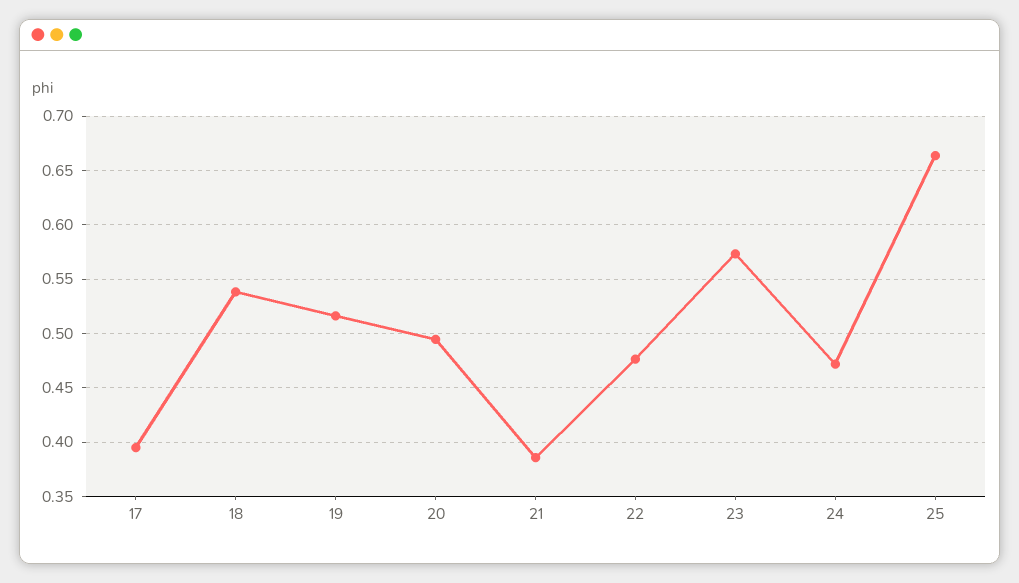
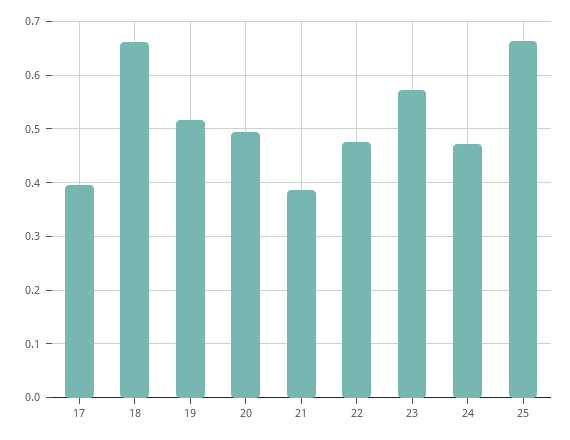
  {
    "17": 0.39,
-   "18": 0.54,
+   "18": 0.66,
    "19": 0.52,
    "20": 0.49,
    "21": 0.39,
    "22": 0.48,
    "23": 0.57,
    "24": 0.47,
    "25": 0.66
  }

